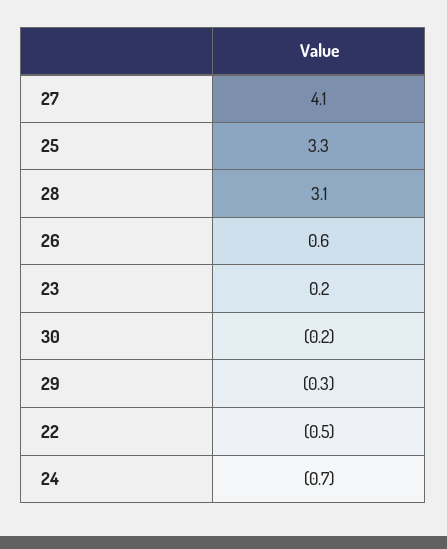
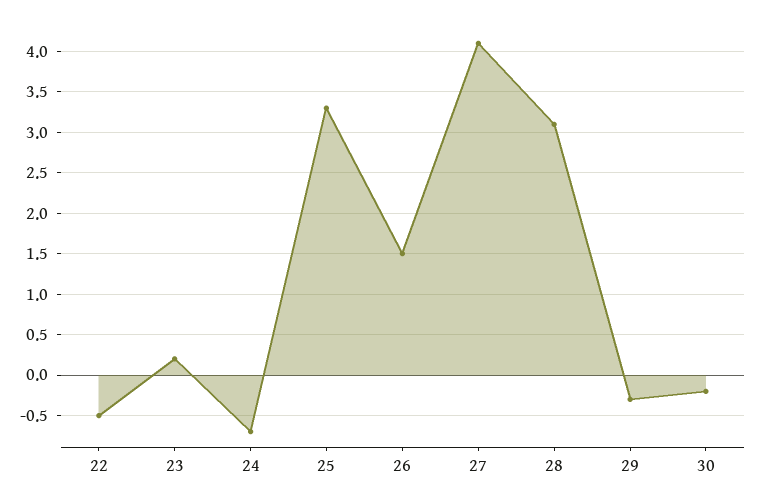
  {
    "27": 4.1,
    "25": 3.3,
    "28": 3.1,
-   "26": 0.6,
+   "26": 1.5,
    "23": 0.2,
    "30": -0.2,
    "29": -0.3,
    "22": -0.5,
    "24": -0.7
  }

